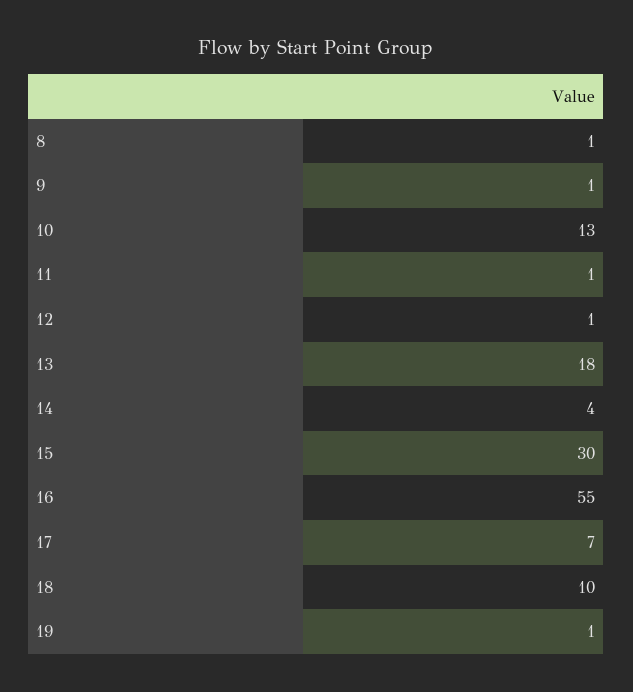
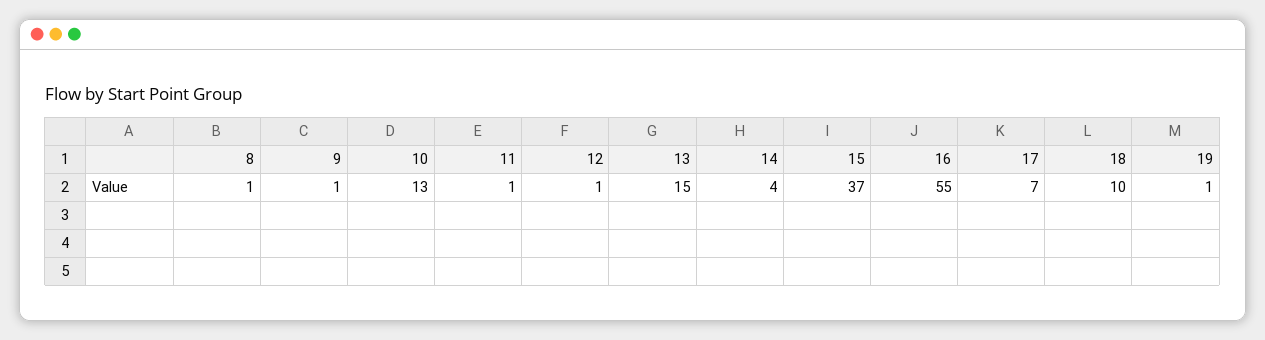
  {
    "8": 1,
    "9": 1,
    "10": 13,
    "11": 1,
    "12": 1,
-   "13": 18,
+   "13": 15,
    "14": 4,
-   "15": 30,
+   "15": 37,
    "16": 55,
    "17": 7,
    "18": 10,
    "19": 1
  }

